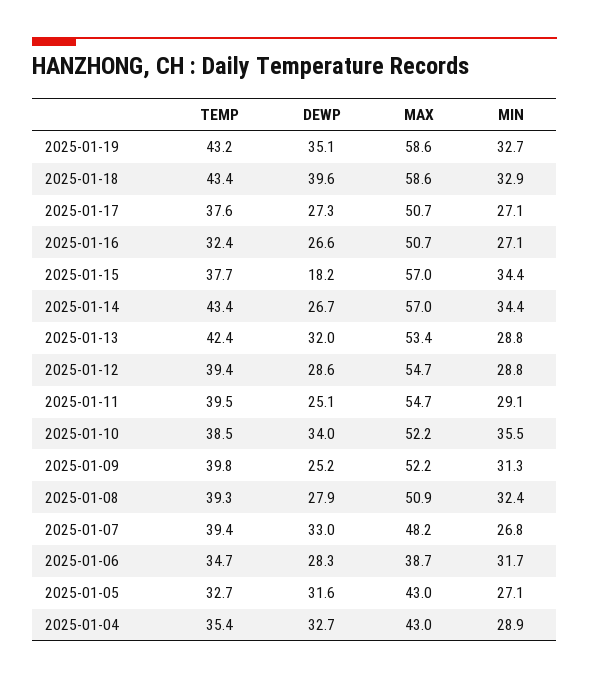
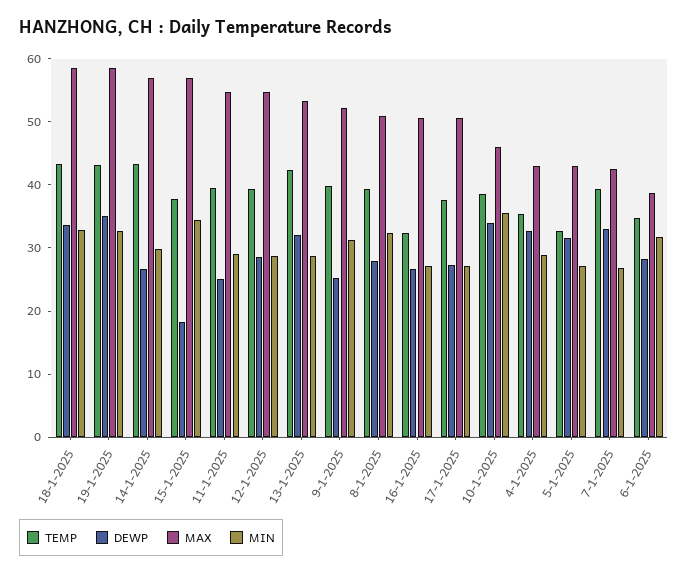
  {
    "TEMP": {
      "2025-01-19": 43.2,
      "2025-01-18": 43.4,
      "2025-01-17": 37.6,
      "2025-01-16": 32.4,
      "2025-01-15": 37.7,
      "2025-01-14": 43.4,
      "2025-01-13": 42.4,
      "2025-01-12": 39.4,
      "2025-01-11": 39.5,
      "2025-01-10": 38.5,
      "2025-01-09": 39.8,
      "2025-01-08": 39.3,
      "2025-01-07": 39.4,
      "2025-01-06": 34.7,
      "2025-01-05": 32.7,
      "2025-01-04": 35.4
    },
    "DEWP": {
      "2025-01-19": 35.1,
-     "2025-01-18": 39.6,
+     "2025-01-18": 34,
      "2025-01-17": 27.3,
      "2025-01-16": 26.6,
      "2025-01-15": 18.2,
      "2025-01-14": 26.7,
      "2025-01-13": 32,
      "2025-01-12": 28.6,
      "2025-01-11": 25.1,
      "2025-01-10": 34,
      "2025-01-09": 25.2,
      "2025-01-08": 27.9,
      "2025-01-07": 33,
      "2025-01-06": 28.3,
      "2025-01-05": 31.6,
      "2025-01-04": 32.7
    },
    "MAX": {
      "2025-01-19": 58.6,
      "2025-01-18": 58.6,
      "2025-01-17": 50.7,
      "2025-01-16": 50.7,
      "2025-01-15": 57,
      "2025-01-14": 57,
      "2025-01-13": 53.4,
      "2025-01-12": 54.7,
      "2025-01-11": 54.7,
-     "2025-01-10": 52.2,
+     "2025-01-10": 46,
      "2025-01-09": 52.2,
      "2025-01-08": 50.9,
-     "2025-01-07": 48.2,
+     "2025-01-07": 42,
      "2025-01-06": 38.7,
      "2025-01-05": 43,
      "2025-01-04": 43
    },
    "MIN": {
      "2025-01-19": 32.7,
      "2025-01-18": 32.9,
      "2025-01-17": 27.1,
      "2025-01-16": 27.1,
      "2025-01-15": 34.4,
-     "2025-01-14": 34.4,
+     "2025-01-14": 30,
      "2025-01-13": 28.8,
      "2025-01-12": 28.8,
      "2025-01-11": 29.1,
      "2025-01-10": 35.5,
      "2025-01-09": 31.3,
      "2025-01-08": 32.4,
      "2025-01-07": 26.8,
      "2025-01-06": 31.7,
      "2025-01-05": 27.1,
      "2025-01-04": 28.9
    }
  }

